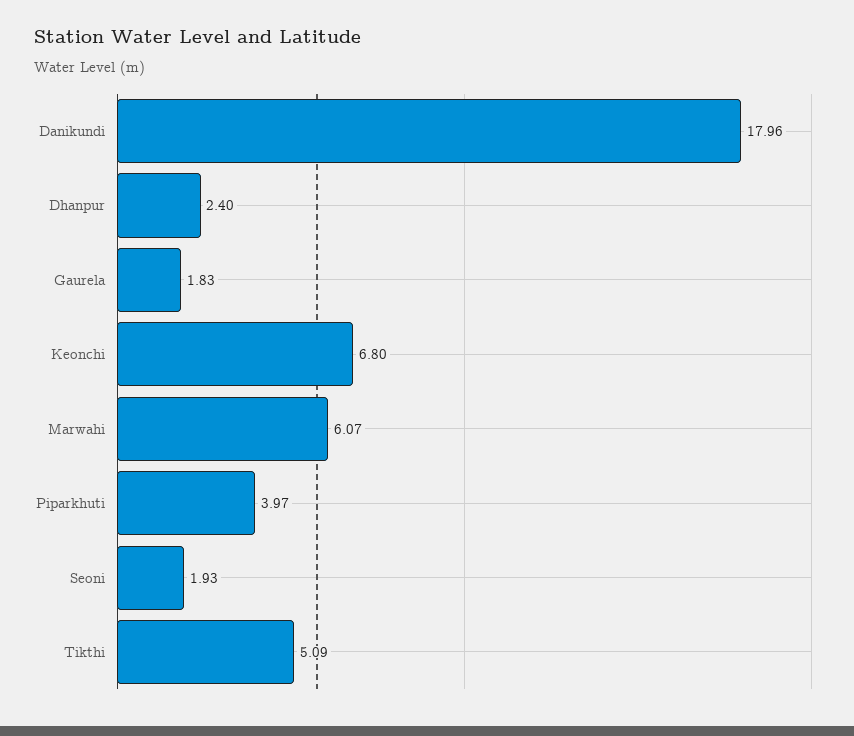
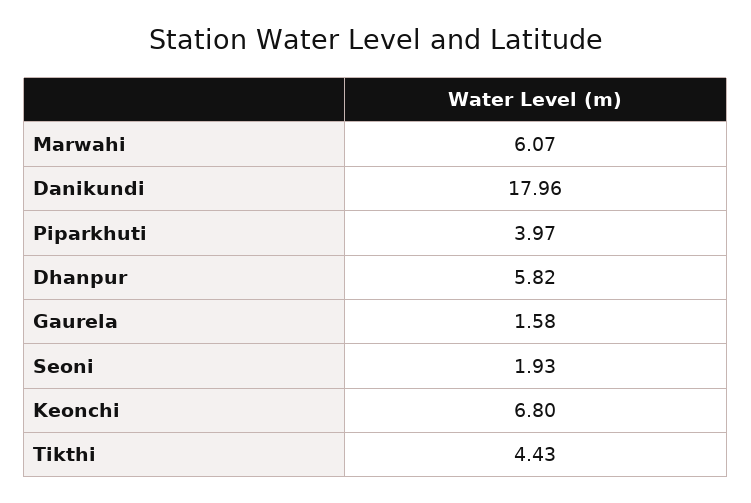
  {
    "Danikundi": 17.96,
-   "Dhanpur": 2.4,
+   "Dhanpur": 5.82,
-   "Gaurela": 1.83,
+   "Gaurela": 1.58,
    "Keonchi": 6.8,
    "Marwahi": 6.07,
    "Piparkhuti": 3.97,
    "Seoni": 1.93,
-   "Tikthi": 5.09
+   "Tikthi": 4.43
  }

